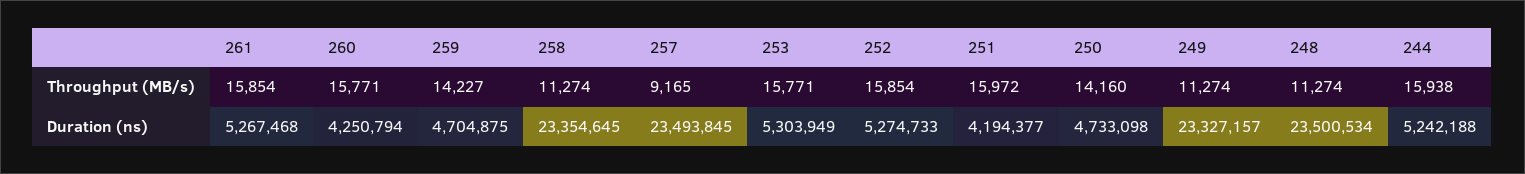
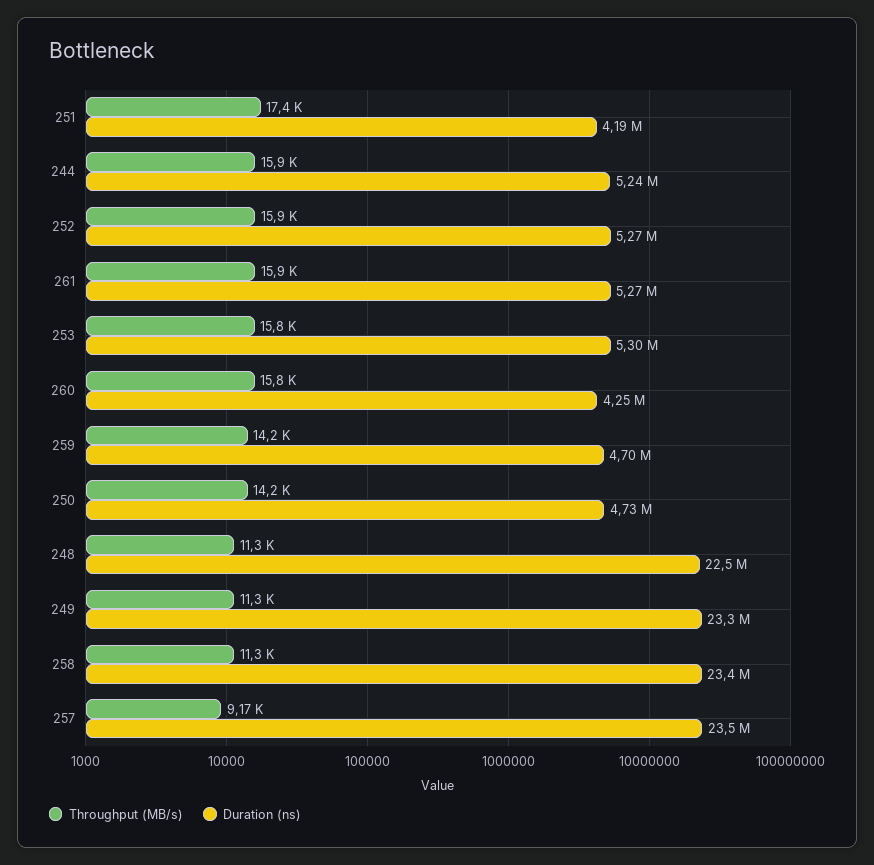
  {
    "Throughput (MB/s)": {
      "261": 15854,
      "260": 15771,
      "259": 14227,
      "258": 11274,
      "257": 9165,
      "253": 15771,
      "252": 15854,
-     "251": 15972,
+     "251": 17400,
      "250": 14160,
      "249": 11274,
      "248": 11274,
      "244": 15938
    },
    "Duration (ns)": {
      "261": 5267468,
      "260": 4250794,
      "259": 4704875,
      "258": 23354645,
      "257": 23493845,
      "253": 5303949,
      "252": 5274733,
      "251": 4194377,
      "250": 4733098,
      "249": 23327157,
-     "248": 23500534,
+     "248": 22500000,
      "244": 5242188
    }
  }

